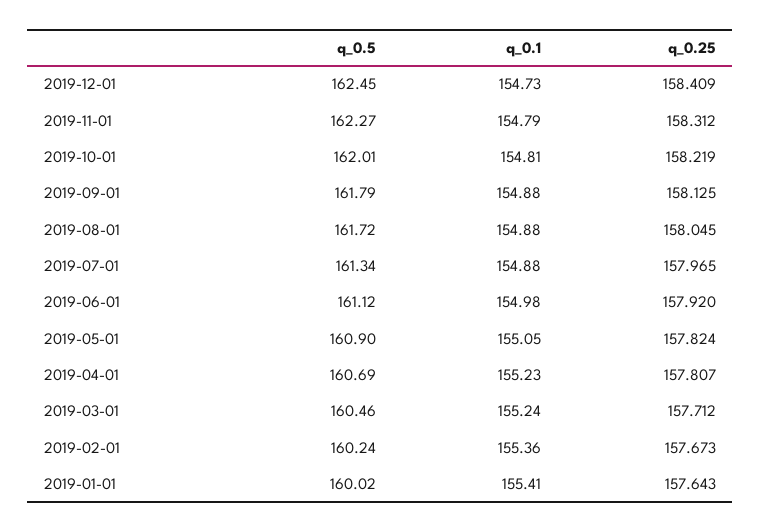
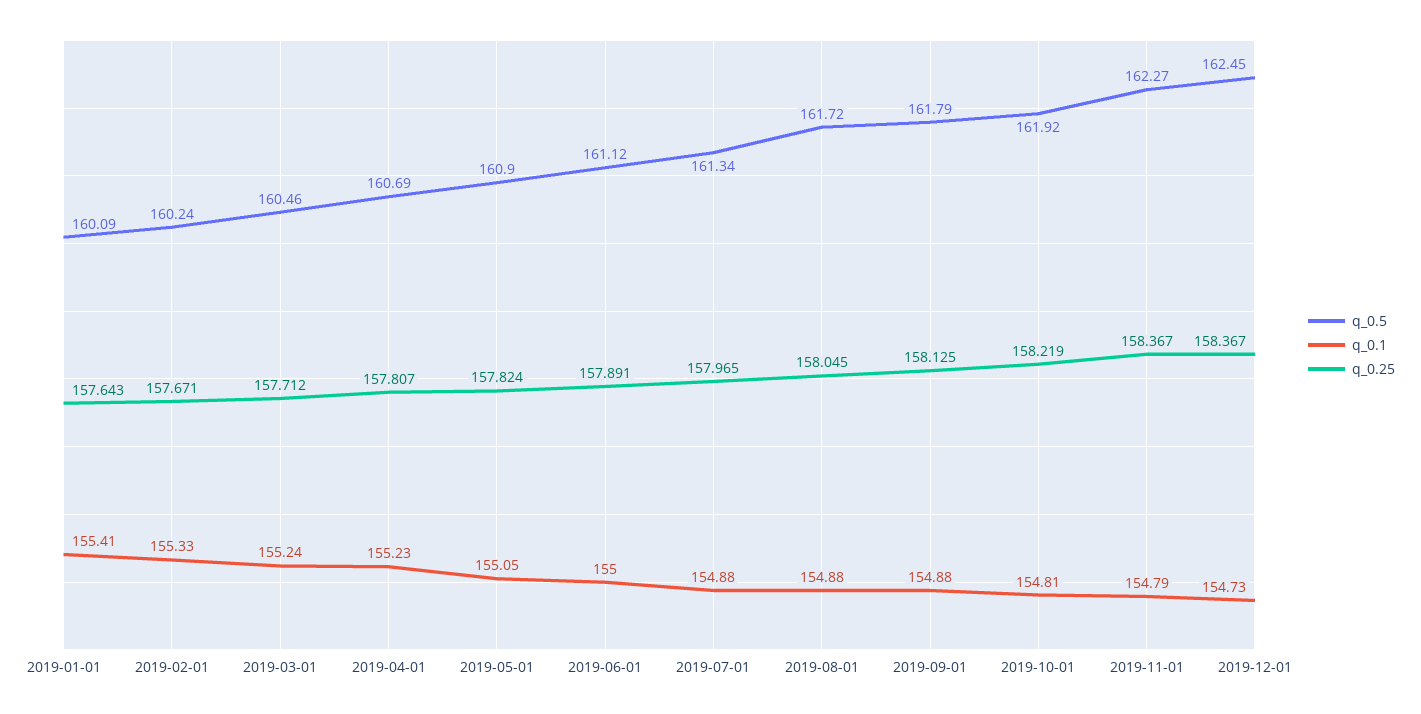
  {
    "q_0.5": {
      "2019-12-01": 162.45,
      "2019-11-01": 162.27,
-     "2019-10-01": 162.01,
+     "2019-10-01": 161.92,
      "2019-09-01": 161.79,
      "2019-08-01": 161.72,
      "2019-07-01": 161.34,
      "2019-06-01": 161.12,
      "2019-05-01": 160.9,
      "2019-04-01": 160.69,
      "2019-03-01": 160.46,
      "2019-02-01": 160.24,
-     "2019-01-01": 160.02
+     "2019-01-01": 160.09
    },
    "q_0.1": {
      "2019-12-01": 154.73,
      "2019-11-01": 154.79,
      "2019-10-01": 154.81,
      "2019-09-01": 154.88,
      "2019-08-01": 154.88,
      "2019-07-01": 154.88,
-     "2019-06-01": 154.98,
+     "2019-06-01": 155,
      "2019-05-01": 155.05,
      "2019-04-01": 155.23,
      "2019-03-01": 155.24,
-     "2019-02-01": 155.36,
+     "2019-02-01": 155.33,
      "2019-01-01": 155.41
    },
    "q_0.25": {
-     "2019-12-01": 158.409,
+     "2019-12-01": 158.367,
-     "2019-11-01": 158.312,
+     "2019-11-01": 158.367,
      "2019-10-01": 158.219,
      "2019-09-01": 158.125,
      "2019-08-01": 158.045,
      "2019-07-01": 157.965,
-     "2019-06-01": 157.92,
+     "2019-06-01": 157.891,
      "2019-05-01": 157.824,
      "2019-04-01": 157.807,
      "2019-03-01": 157.712,
-     "2019-02-01": 157.673,
+     "2019-02-01": 157.671,
      "2019-01-01": 157.643
    }
  }

